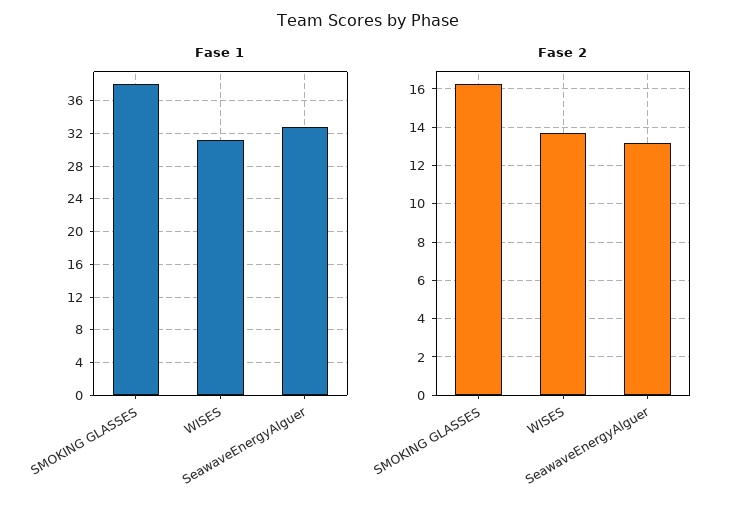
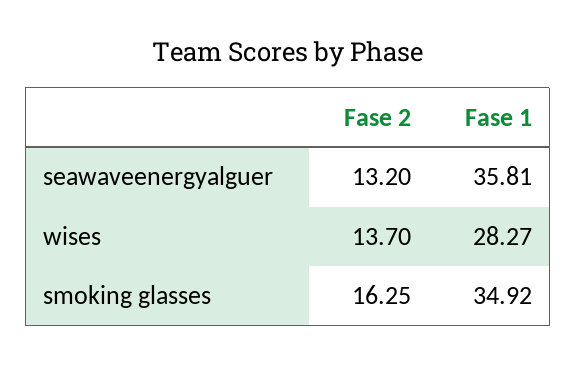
  {
    "Fase 1": {
-     "SMOKING GLASSES": 38,
+     "SMOKING GLASSES": 34.92,
-     "WISES": 31,
+     "WISES": 28.27,
-     "SeawaveEnergyAlguer": 33
+     "SeawaveEnergyAlguer": 35.81
    },
    "Fase 2": {
      "SMOKING GLASSES": 16.25,
      "WISES": 13.7,
      "SeawaveEnergyAlguer": 13.2
    }
  }

